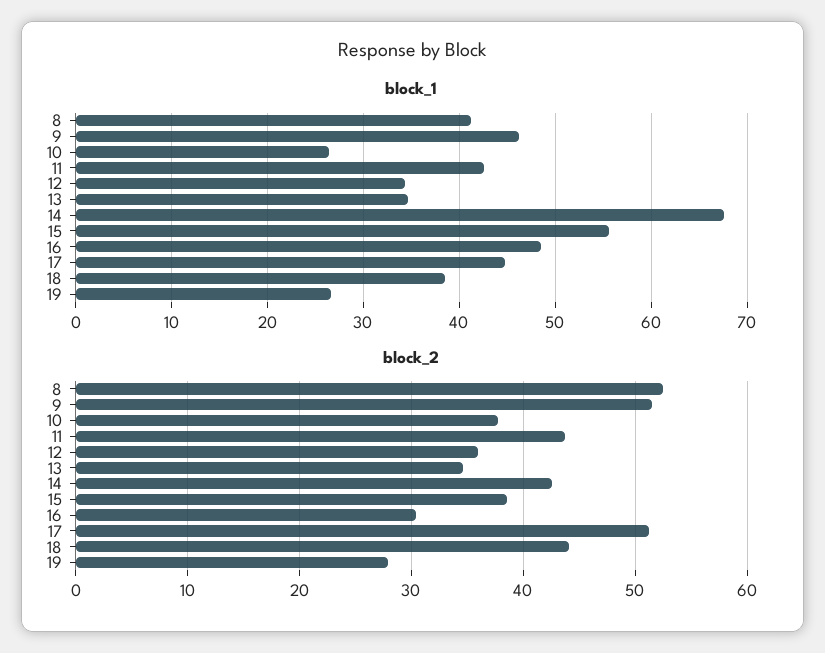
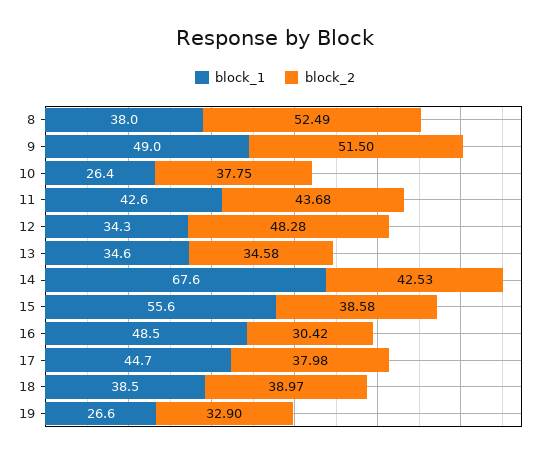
  {
    "block_1": {
-     "8": 41,
+     "8": 38,
-     "9": 46,
+     "9": 49,
      "10": 26.4,
      "11": 42.6,
      "12": 34.3,
      "13": 34.6,
      "14": 67.6,
      "15": 55.6,
      "16": 48.5,
      "17": 44.7,
      "18": 38.5,
      "19": 26.6
    },
    "block_2": {
      "8": 52.49,
      "9": 51.5,
      "10": 37.75,
      "11": 43.68,
-     "12": 36,
+     "12": 48.28,
      "13": 34.58,
      "14": 42.53,
      "15": 38.58,
      "16": 30.42,
-     "17": 51,
+     "17": 37.98,
-     "18": 44,
+     "18": 38.97,
-     "19": 28
+     "19": 32.9
    }
  }

